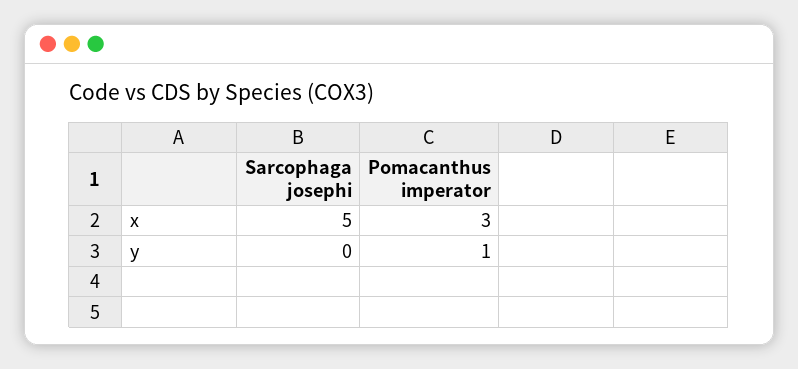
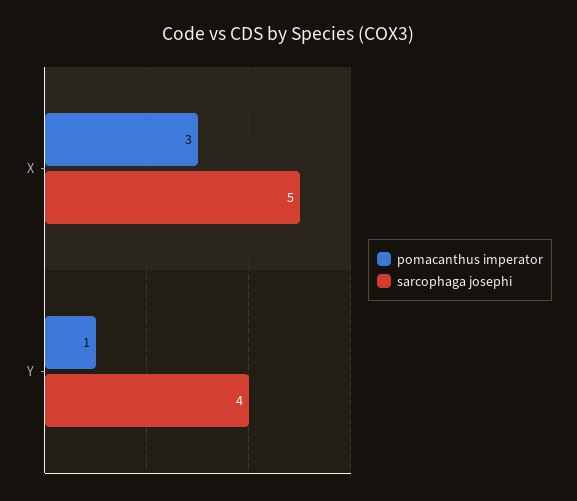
  {
    "Sarcophaga josephi": {
      "x": 5,
-     "y": 0
+     "y": 4
    },
    "Pomacanthus imperator": {
      "x": 3,
      "y": 1
    }
  }

